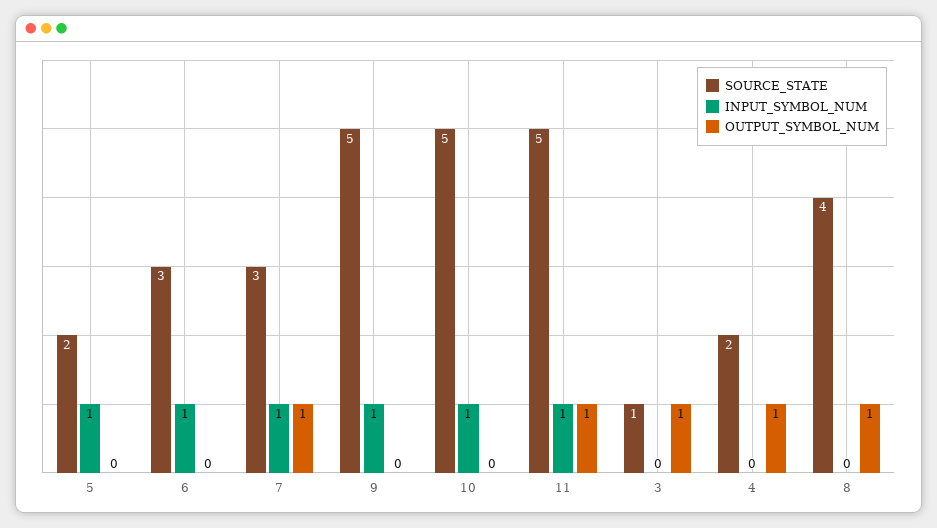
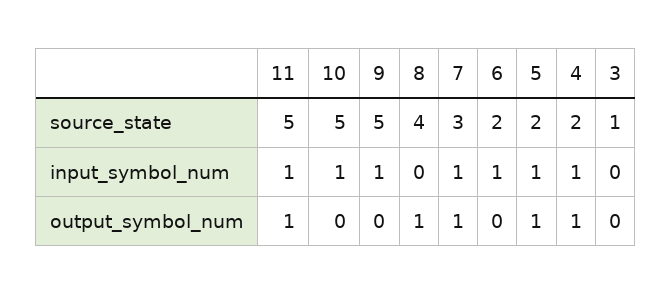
  {
    "SOURCE_STATE": {
      "5": 2,
-     "6": 3,
+     "6": 2,
      "7": 3,
      "9": 5,
      "10": 5,
      "11": 5,
      "3": 1,
      "4": 2,
      "8": 4
    },
    "INPUT_SYMBOL_NUM": {
      "5": 1,
      "6": 1,
      "7": 1,
      "9": 1,
      "10": 1,
      "11": 1,
      "3": 0,
-     "4": 0,
+     "4": 1,
      "8": 0
    },
    "OUTPUT_SYMBOL_NUM": {
-     "5": 0,
+     "5": 1,
      "6": 0,
      "7": 1,
      "9": 0,
      "10": 0,
      "11": 1,
-     "3": 1,
+     "3": 0,
      "4": 1,
      "8": 1
    }
  }

